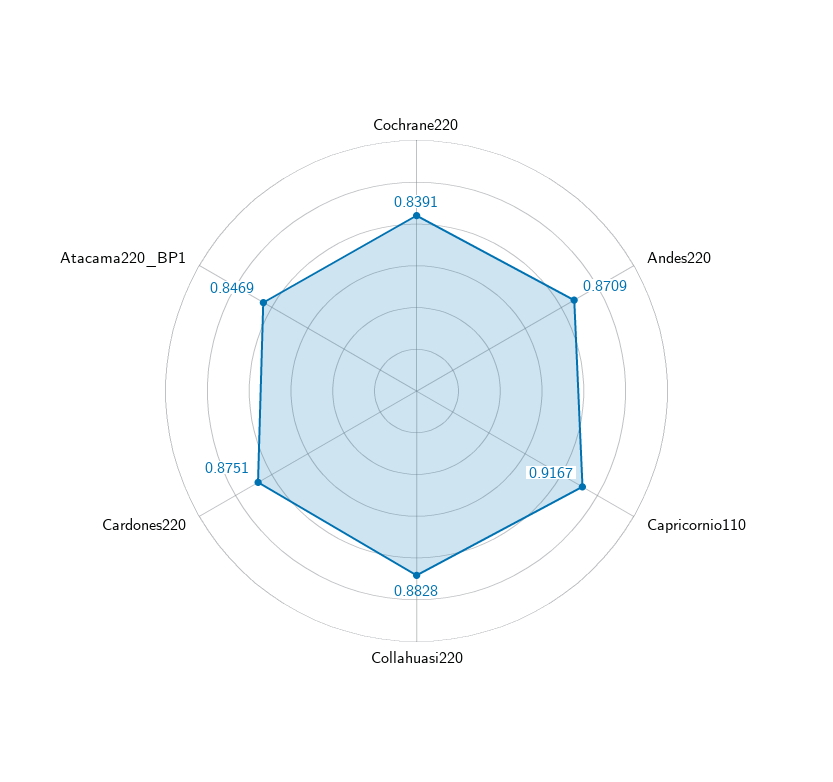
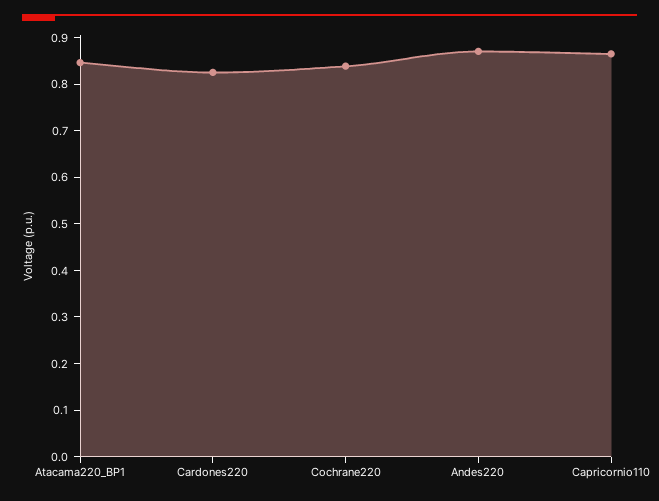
  {
    "Cochrane220": 0.8391,
    "Andes220": 0.8709,
-   "Capricornio110": 0.9167,
+   "Capricornio110": 0.86,
-   "Collahuasi220": 0.8828,
-   "Cardones220": 0.8751,
+   "Cardones220": 0.82,
    "Atacama220_BP1": 0.8469
  }

